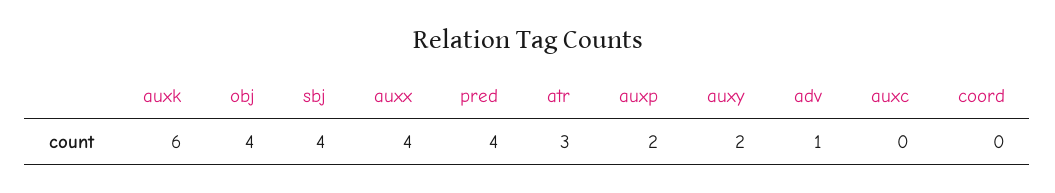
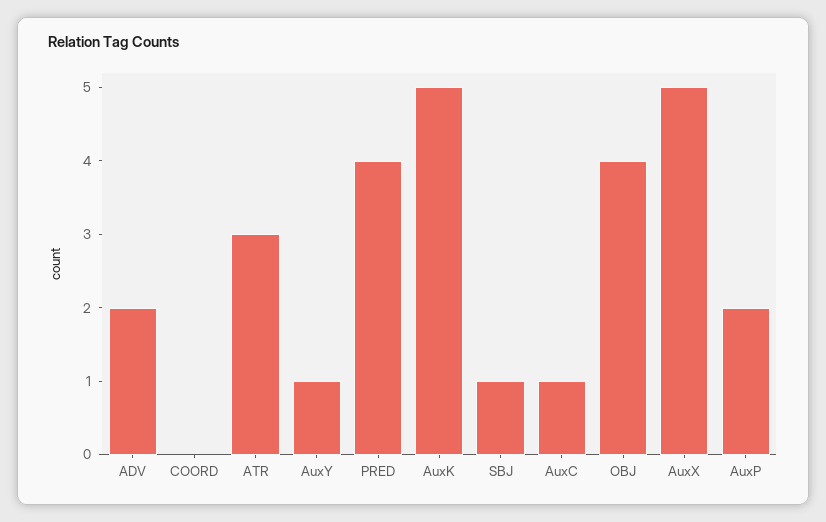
  {
-   "auxk": 6,
+   "auxk": 5,
    "obj": 4,
-   "sbj": 4,
+   "sbj": 1,
-   "auxx": 4,
+   "auxx": 5,
    "pred": 4,
    "atr": 3,
    "auxp": 2,
-   "auxy": 2,
+   "auxy": 1,
-   "adv": 1,
+   "adv": 2,
-   "auxc": 0,
+   "auxc": 1,
    "coord": 0
  }

